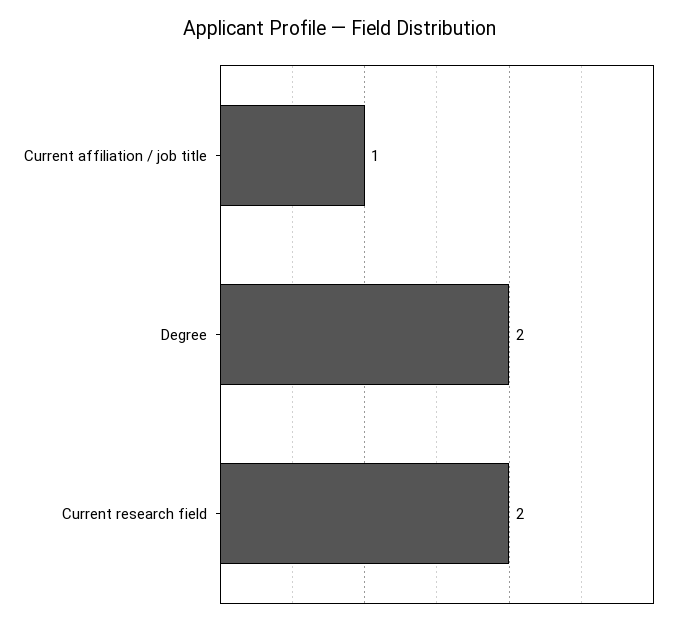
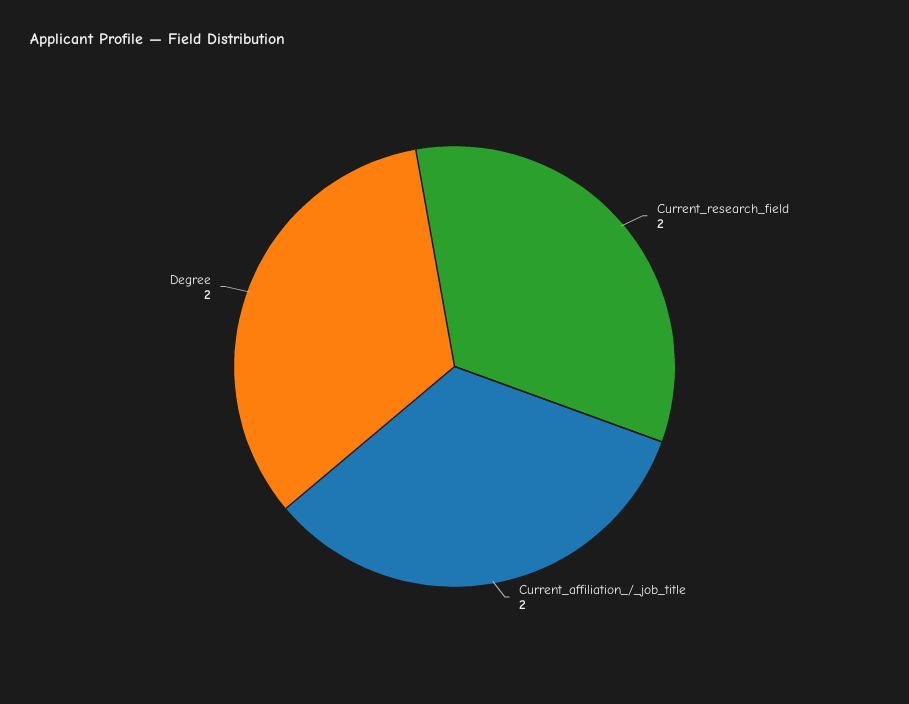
  {
-   "Current affiliation / job title": 1,
+   "Current affiliation / job title": 2,
    "Degree": 2,
    "Current research field": 2
  }

